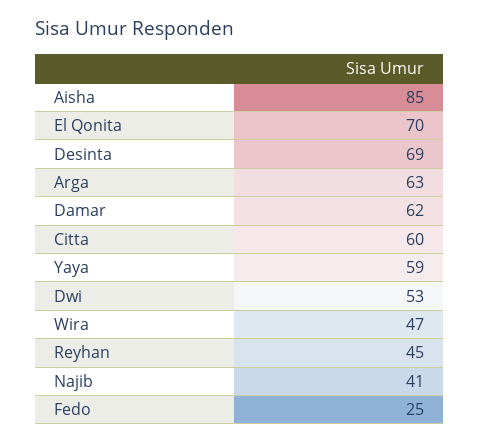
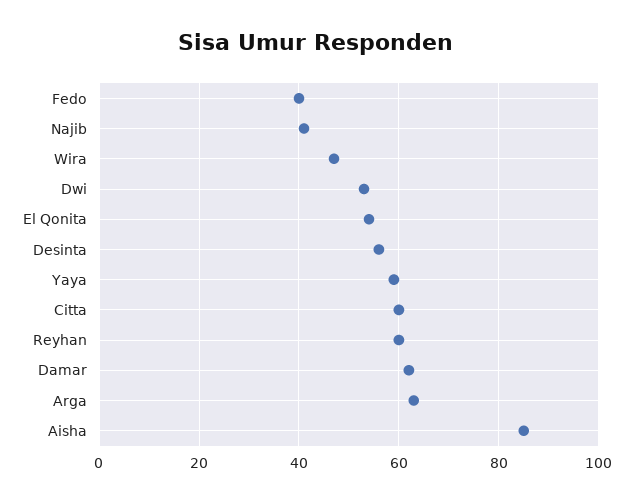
  {
    "Aisha": 85,
-   "El Qonita": 70,
+   "El Qonita": 55,
-   "Desinta": 69,
+   "Desinta": 55,
    "Arga": 63,
    "Damar": 62,
    "Citta": 60,
    "Yaya": 59,
    "Dwi": 53,
    "Wira": 47,
-   "Reyhan": 45,
+   "Reyhan": 60,
    "Najib": 41,
-   "Fedo": 25
+   "Fedo": 40
  }

